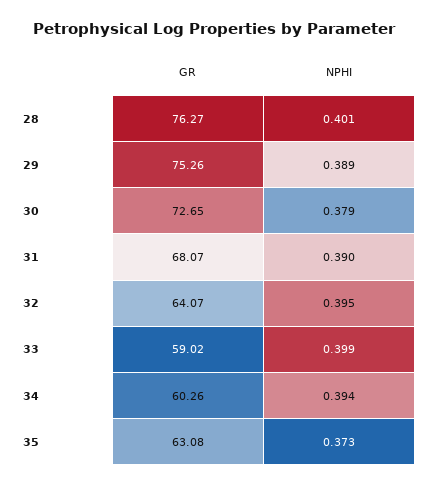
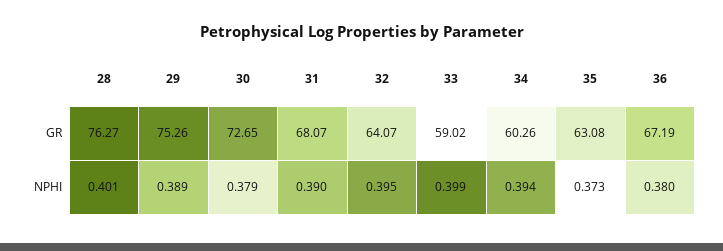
  {
    "GR": {
      "28": 76.27,
      "29": 75.26,
      "30": 72.65,
      "31": 68.07,
      "32": 64.07,
      "33": 59.02,
      "34": 60.26,
-     "35": 63.08
+     "35": 63.08,
+     "36": 67.19
    },
    "NPHI": {
      "28": 0.401,
      "29": 0.389,
      "30": 0.379,
      "31": 0.39,
      "32": 0.395,
      "33": 0.399,
      "34": 0.394,
-     "35": 0.373
+     "35": 0.373,
+     "36": 0.38
    }
  }

